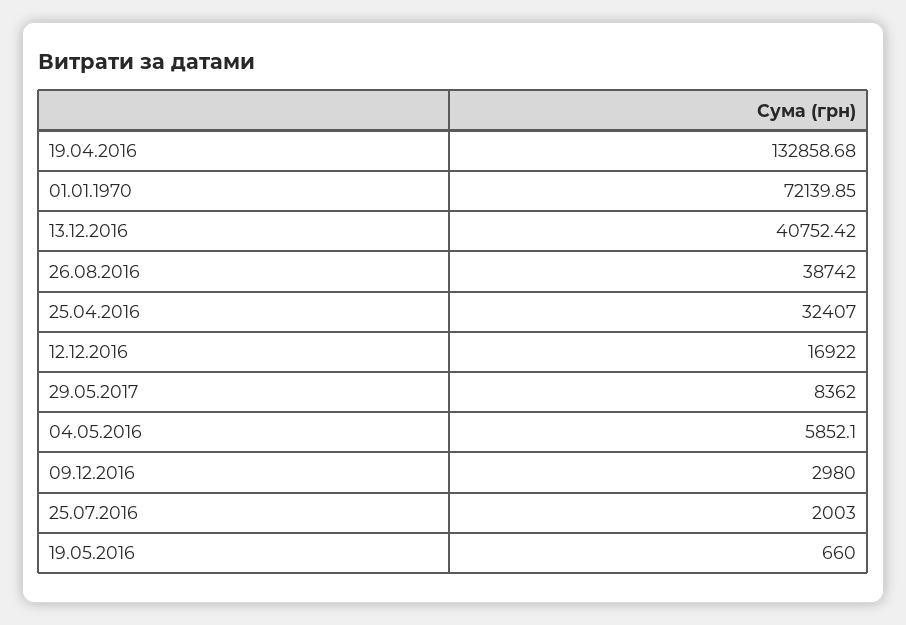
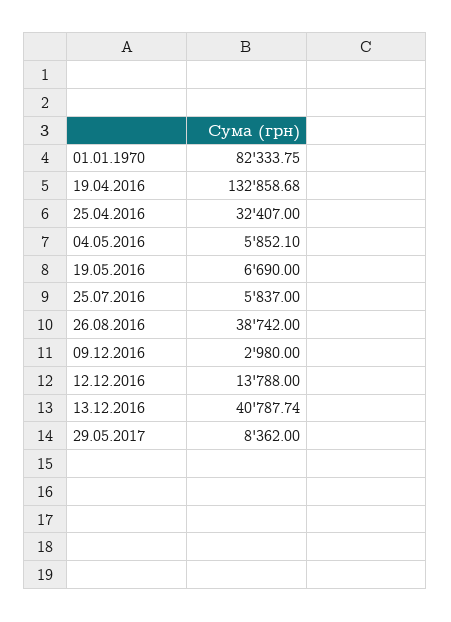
  {
    "19.04.2016": 132858.68,
-   "01.01.1970": 72139.85,
+   "01.01.1970": 82333.75,
-   "13.12.2016": 40752.42,
+   "13.12.2016": 40787.74,
    "26.08.2016": 38742,
    "25.04.2016": 32407,
-   "12.12.2016": 16922,
+   "12.12.2016": 13788,
    "29.05.2017": 8362,
    "04.05.2016": 5852.1,
    "09.12.2016": 2980,
-   "25.07.2016": 2003,
+   "25.07.2016": 5837,
-   "19.05.2016": 660
+   "19.05.2016": 6690
  }

